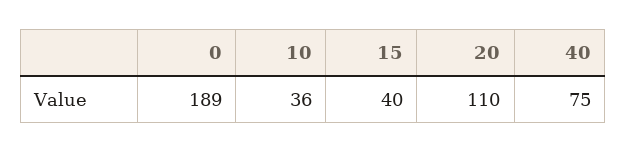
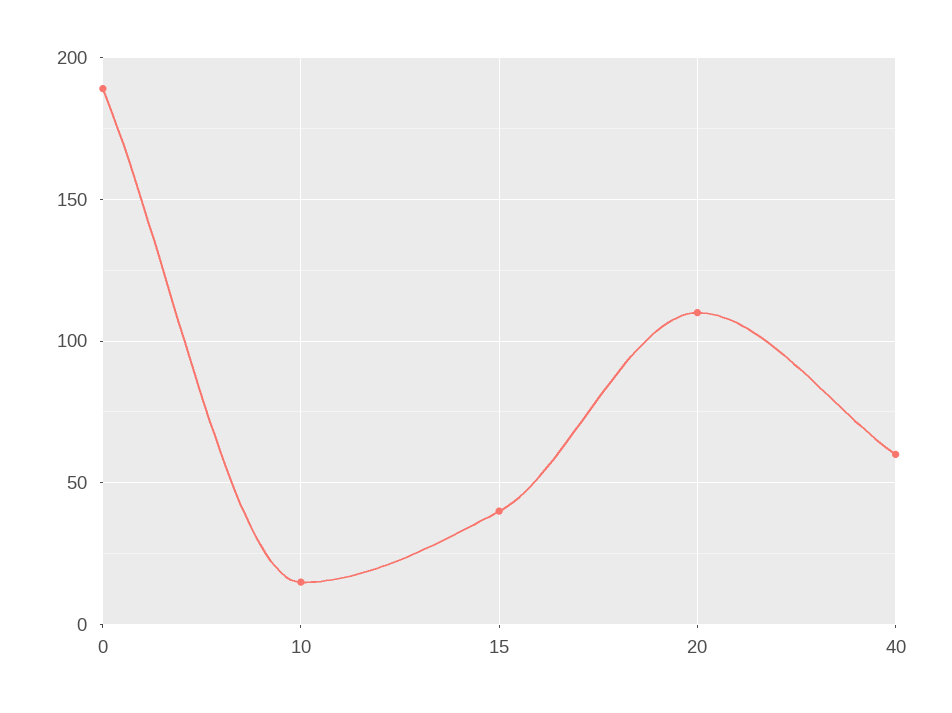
  {
    "0": 189,
-   "10": 36,
+   "10": 15,
    "15": 40,
    "20": 110,
-   "40": 75
+   "40": 60
  }

